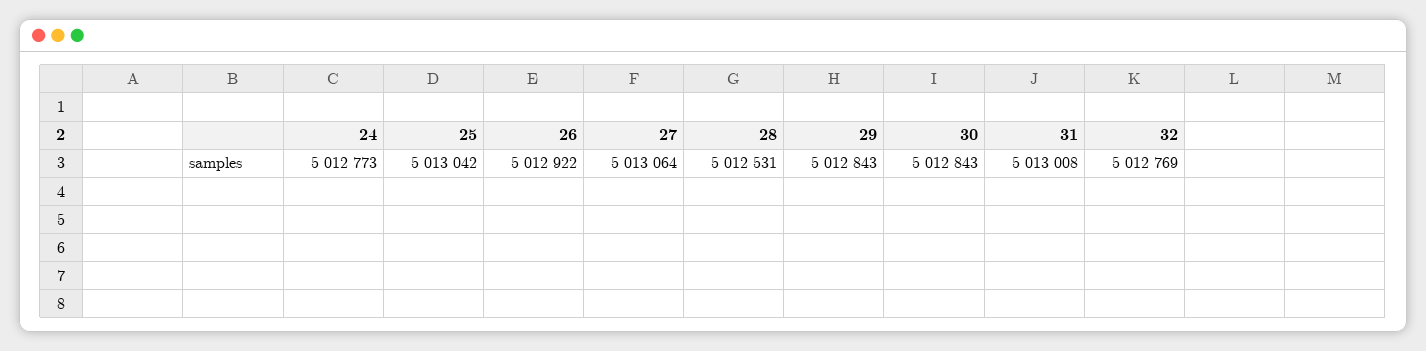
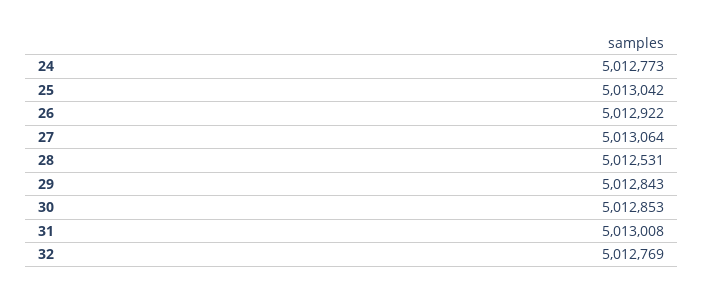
  {
    "24": 5012773,
    "25": 5013042,
    "26": 5012922,
    "27": 5013064,
    "28": 5012531,
    "29": 5012843,
-   "30": 5012843,
+   "30": 5012853,
    "31": 5013008,
    "32": 5012769
  }

